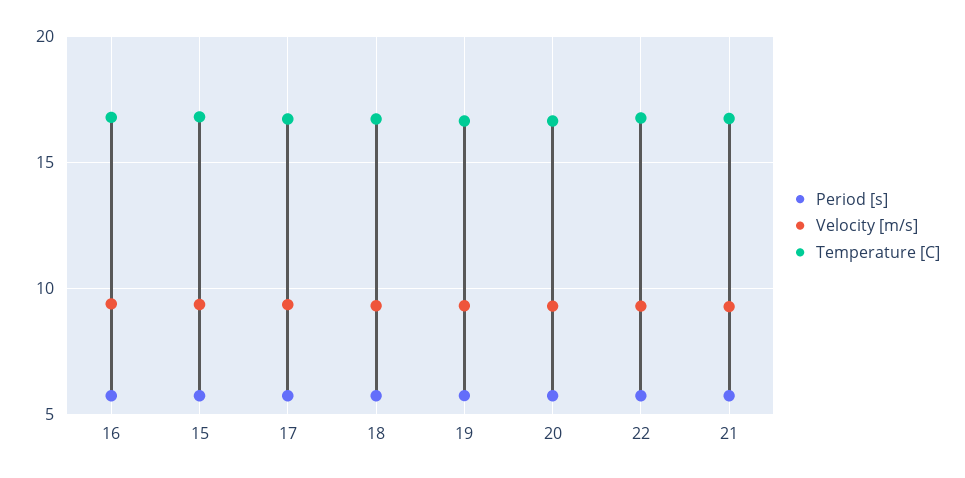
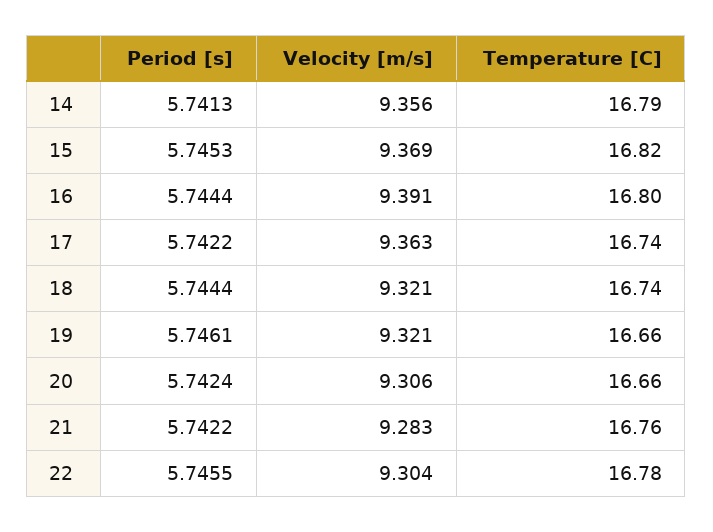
  {
    "Period [s]": {
      "16": 5.7444,
      "15": 5.7453,
      "17": 5.7422,
      "18": 5.7444,
      "19": 5.7461,
      "20": 5.7424,
      "22": 5.7455,
-     "21": 5.7422
+     "21": 5.7422,
+     "14": 5.7413
    },
    "Velocity [m/s]": {
      "16": 9.391,
      "15": 9.369,
      "17": 9.363,
      "18": 9.321,
      "19": 9.321,
      "20": 9.306,
      "22": 9.304,
-     "21": 9.283
+     "21": 9.283,
+     "14": 9.356
    },
    "Temperature [C]": {
      "16": 16.8,
      "15": 16.82,
      "17": 16.74,
      "18": 16.74,
      "19": 16.66,
      "20": 16.66,
      "22": 16.78,
-     "21": 16.76
+     "21": 16.76,
+     "14": 16.79
    }
  }

